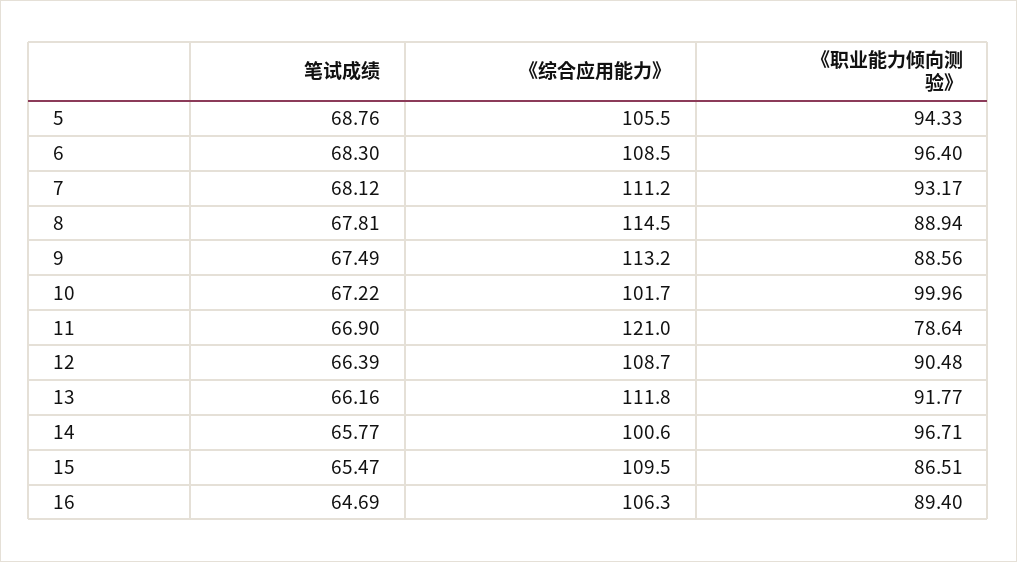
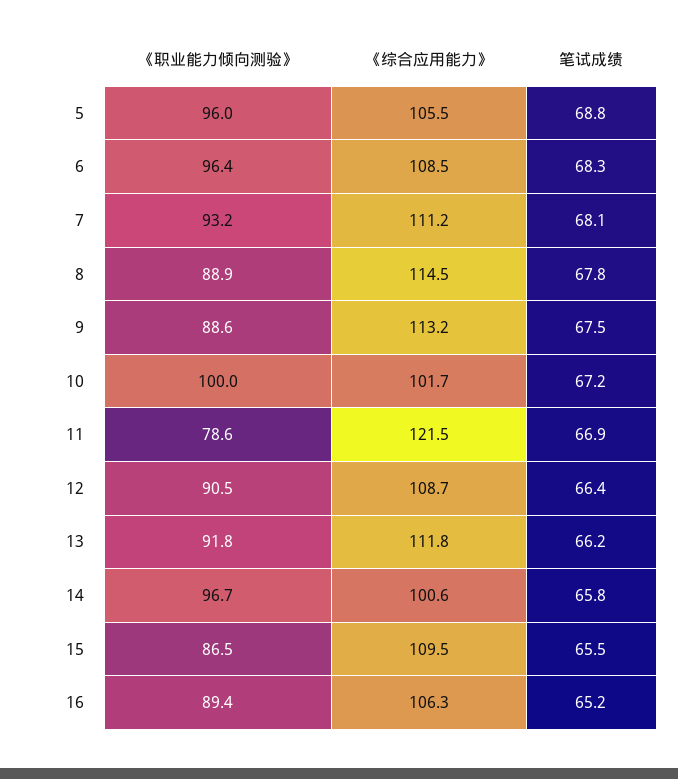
  {
    "笔试成绩": {
      "5": 68.76,
      "6": 68.3,
      "7": 68.12,
      "8": 67.81,
      "9": 67.49,
      "10": 67.22,
      "11": 66.9,
      "12": 66.39,
      "13": 66.16,
      "14": 65.77,
      "15": 65.47,
-     "16": 64.69
+     "16": 65.2
    },
    "《综合应用能力》": {
      "5": 105.5,
      "6": 108.5,
      "7": 111.2,
      "8": 114.5,
      "9": 113.2,
      "10": 101.7,
-     "11": 121,
+     "11": 121.5,
      "12": 108.7,
      "13": 111.8,
      "14": 100.6,
      "15": 109.5,
      "16": 106.3
    },
    "《职业能力倾向测验》": {
-     "5": 94.33,
+     "5": 96,
      "6": 96.4,
      "7": 93.17,
      "8": 88.94,
      "9": 88.56,
      "10": 99.96,
      "11": 78.64,
      "12": 90.48,
      "13": 91.77,
      "14": 96.71,
      "15": 86.51,
      "16": 89.4
    }
  }

